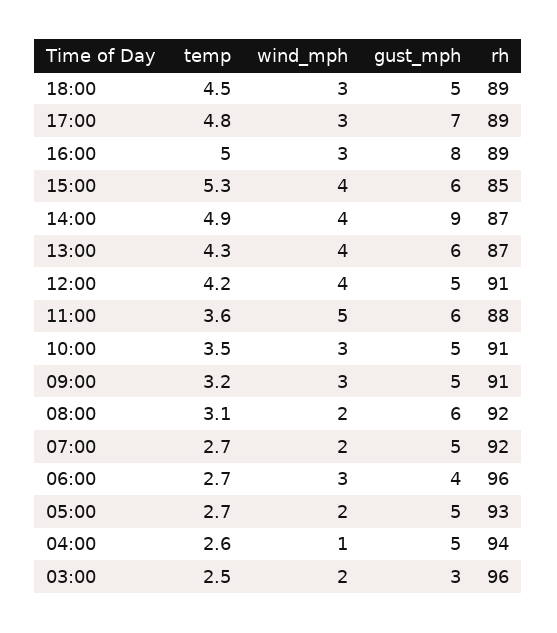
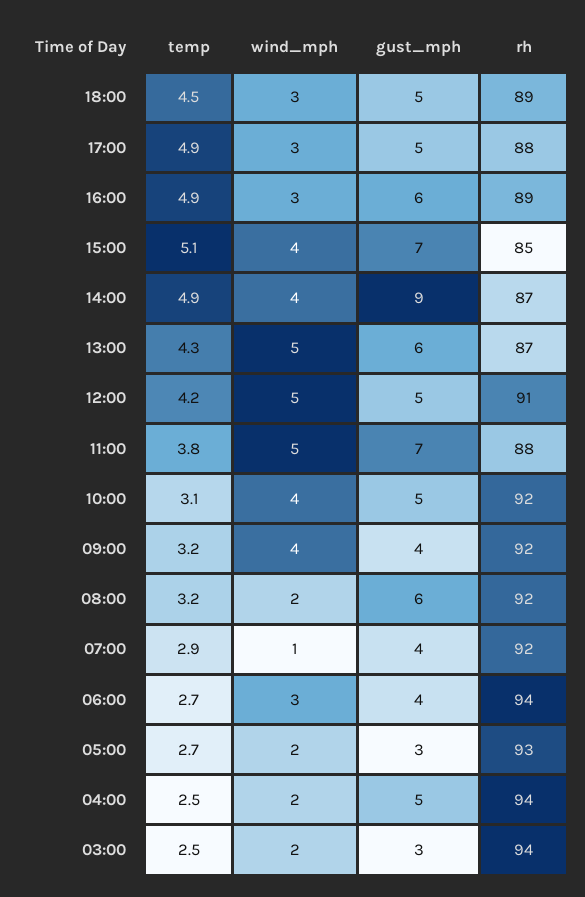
  {
    "temp": {
      "18:00": 4.5,
-     "17:00": 4.8,
+     "17:00": 4.9,
-     "16:00": 5,
+     "16:00": 4.9,
-     "15:00": 5.3,
+     "15:00": 5.1,
      "14:00": 4.9,
      "13:00": 4.3,
      "12:00": 4.2,
-     "11:00": 3.6,
+     "11:00": 3.8,
-     "10:00": 3.5,
+     "10:00": 3.1,
      "09:00": 3.2,
-     "08:00": 3.1,
+     "08:00": 3.2,
-     "07:00": 2.7,
+     "07:00": 2.9,
      "06:00": 2.7,
      "05:00": 2.7,
-     "04:00": 2.6,
+     "04:00": 2.5,
      "03:00": 2.5
    },
    "wind_mph": {
      "18:00": 3,
      "17:00": 3,
      "16:00": 3,
      "15:00": 4,
      "14:00": 4,
-     "13:00": 4,
+     "13:00": 5,
-     "12:00": 4,
+     "12:00": 5,
      "11:00": 5,
-     "10:00": 3,
+     "10:00": 4,
-     "09:00": 3,
+     "09:00": 4,
      "08:00": 2,
-     "07:00": 2,
+     "07:00": 1,
      "06:00": 3,
      "05:00": 2,
-     "04:00": 1,
+     "04:00": 2,
      "03:00": 2
    },
    "gust_mph": {
      "18:00": 5,
-     "17:00": 7,
+     "17:00": 5,
-     "16:00": 8,
+     "16:00": 6,
-     "15:00": 6,
+     "15:00": 7,
      "14:00": 9,
      "13:00": 6,
      "12:00": 5,
-     "11:00": 6,
+     "11:00": 7,
      "10:00": 5,
-     "09:00": 5,
+     "09:00": 4,
      "08:00": 6,
-     "07:00": 5,
+     "07:00": 4,
      "06:00": 4,
-     "05:00": 5,
+     "05:00": 3,
      "04:00": 5,
      "03:00": 3
    },
    "rh": {
      "18:00": 89,
-     "17:00": 89,
+     "17:00": 88,
      "16:00": 89,
      "15:00": 85,
      "14:00": 87,
      "13:00": 87,
      "12:00": 91,
      "11:00": 88,
-     "10:00": 91,
+     "10:00": 92,
-     "09:00": 91,
+     "09:00": 92,
      "08:00": 92,
      "07:00": 92,
-     "06:00": 96,
+     "06:00": 94,
      "05:00": 93,
      "04:00": 94,
-     "03:00": 96
+     "03:00": 94
    }
  }

